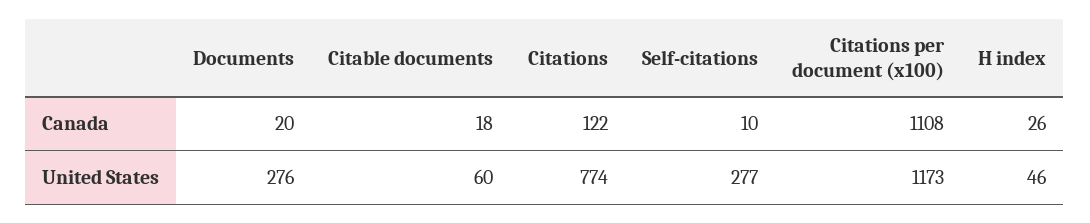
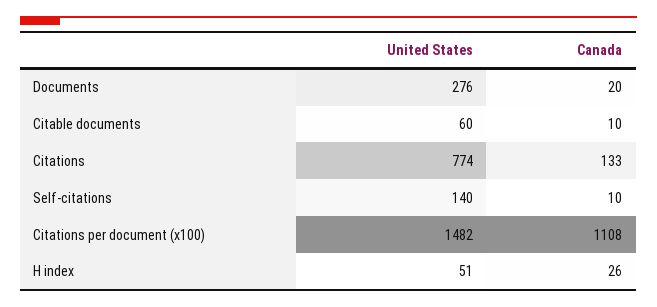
  {
    "Documents": {
      "Canada": 20,
      "United States": 276
    },
    "Citable documents": {
-     "Canada": 18,
+     "Canada": 10,
      "United States": 60
    },
    "Citations": {
-     "Canada": 122,
+     "Canada": 133,
      "United States": 774
    },
    "Self-citations": {
      "Canada": 10,
-     "United States": 277
+     "United States": 140
    },
    "Citations per document (x100)": {
      "Canada": 1108,
-     "United States": 1173
+     "United States": 1482
    },
    "H index": {
      "Canada": 26,
-     "United States": 46
+     "United States": 51
    }
  }

